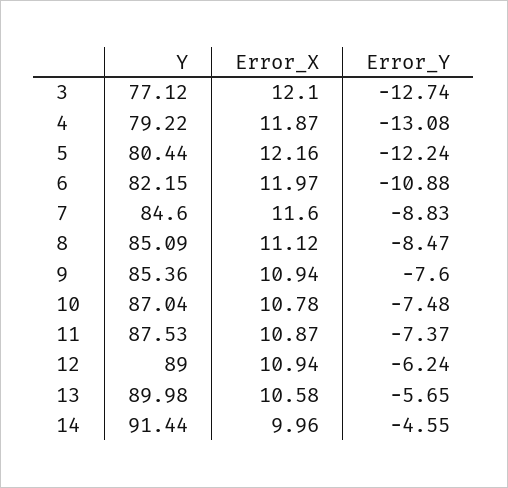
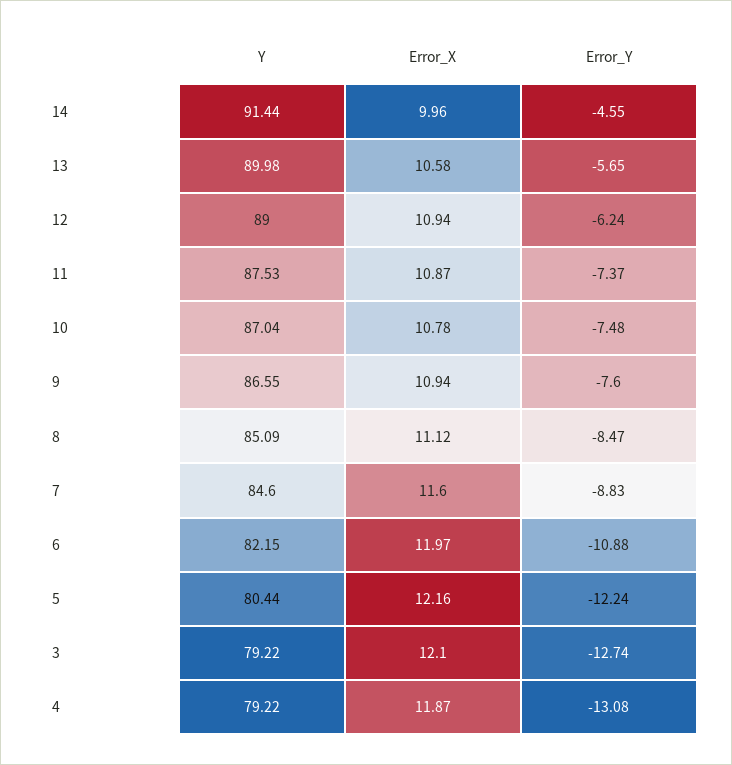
  {
    "Y": {
-     "3": 77.12,
+     "3": 79.22,
      "4": 79.22,
      "5": 80.44,
      "6": 82.15,
      "7": 84.6,
      "8": 85.09,
-     "9": 85.36,
+     "9": 86.55,
      "10": 87.04,
      "11": 87.53,
      "12": 89,
      "13": 89.98,
      "14": 91.44
    },
    "Error_X": {
      "3": 12.1,
      "4": 11.87,
      "5": 12.16,
      "6": 11.97,
      "7": 11.6,
      "8": 11.12,
      "9": 10.94,
      "10": 10.78,
      "11": 10.87,
      "12": 10.94,
      "13": 10.58,
      "14": 9.96
    },
    "Error_Y": {
      "3": -12.74,
      "4": -13.08,
      "5": -12.24,
      "6": -10.88,
      "7": -8.83,
      "8": -8.47,
      "9": -7.6,
      "10": -7.48,
      "11": -7.37,
      "12": -6.24,
      "13": -5.65,
      "14": -4.55
    }
  }

